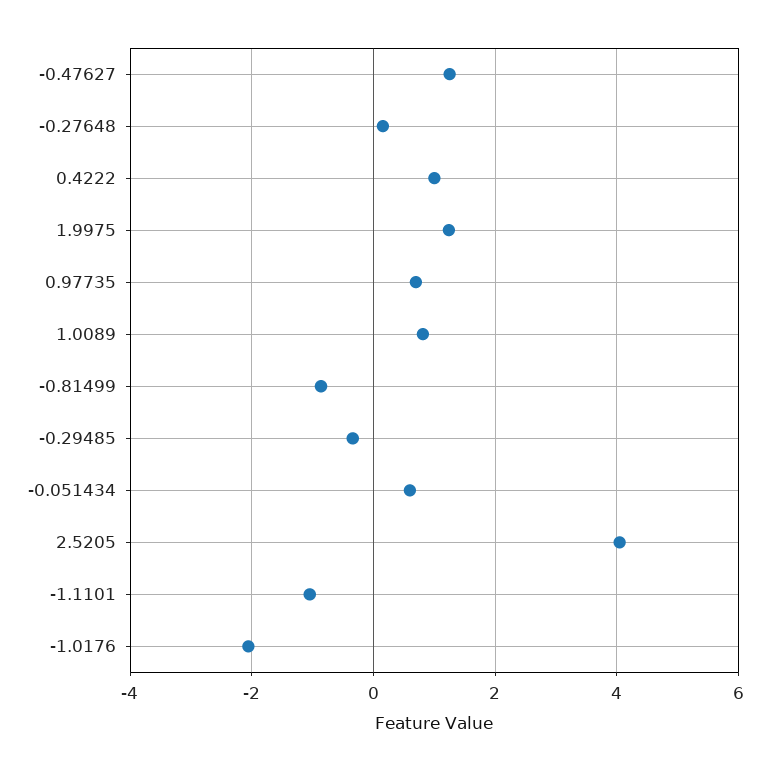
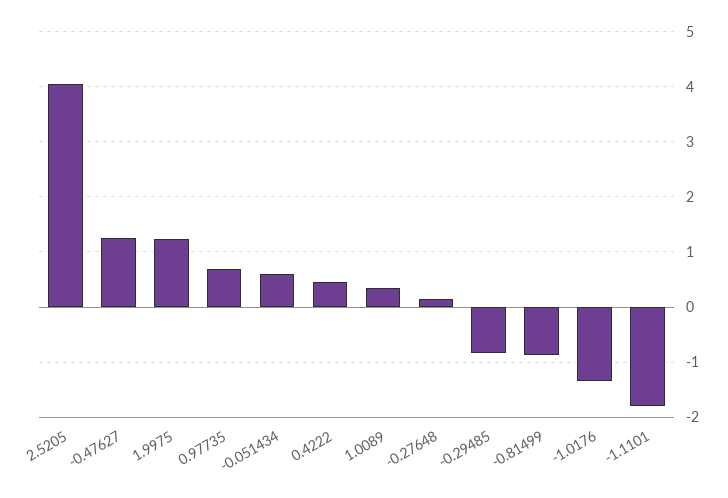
  {
    "-0.47627": 1.2,
    "-0.27648": 0.2,
-   "0.4222": 1,
+   "0.4222": 0.4,
    "1.9975": 1.2,
    "0.97735": 0.6,
-   "1.0089": 0.8,
+   "1.0089": 0.4,
    "-0.81499": -0.8,
-   "-0.29485": -0.4,
+   "-0.29485": -0.8,
    "-0.051434": 0.6,
    "2.5205": 4,
-   "-1.1101": -1,
+   "-1.1101": -1.8,
-   "-1.0176": -2
+   "-1.0176": -1.4
  }

